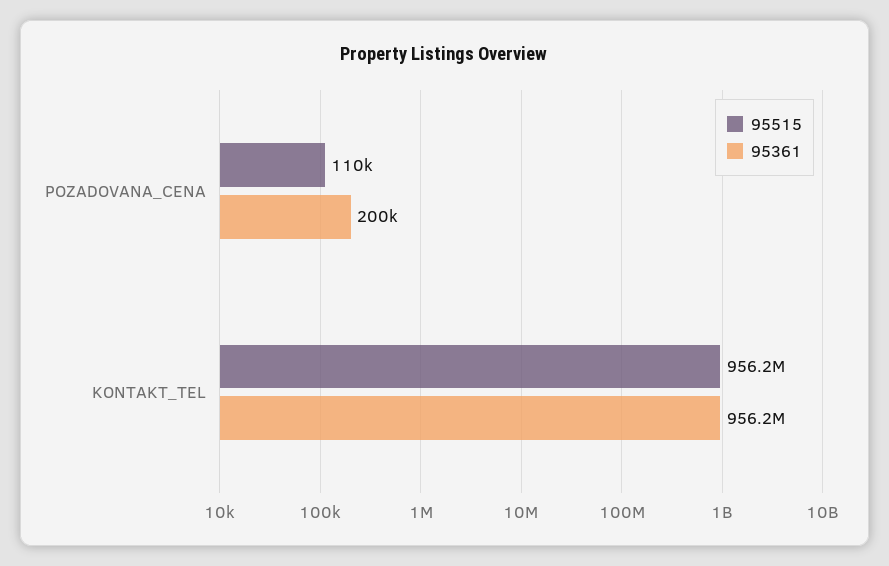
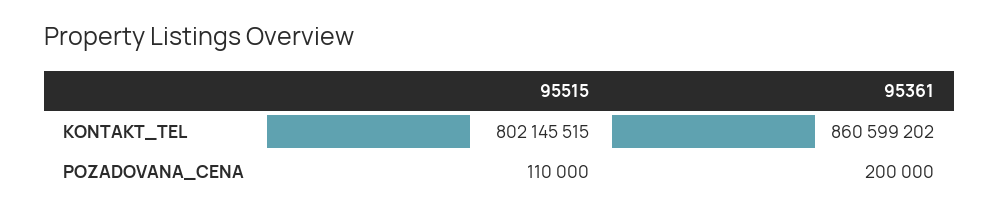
  {
    "95515": {
      "POZADOVANA_CENA": 110000,
-     "KONTAKT_TEL": 956200000
+     "KONTAKT_TEL": 802145515
    },
    "95361": {
      "POZADOVANA_CENA": 200000,
-     "KONTAKT_TEL": 956200000
+     "KONTAKT_TEL": 860599202
    }
  }

